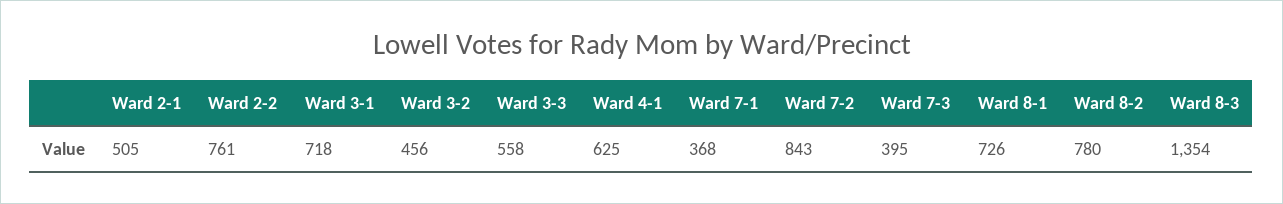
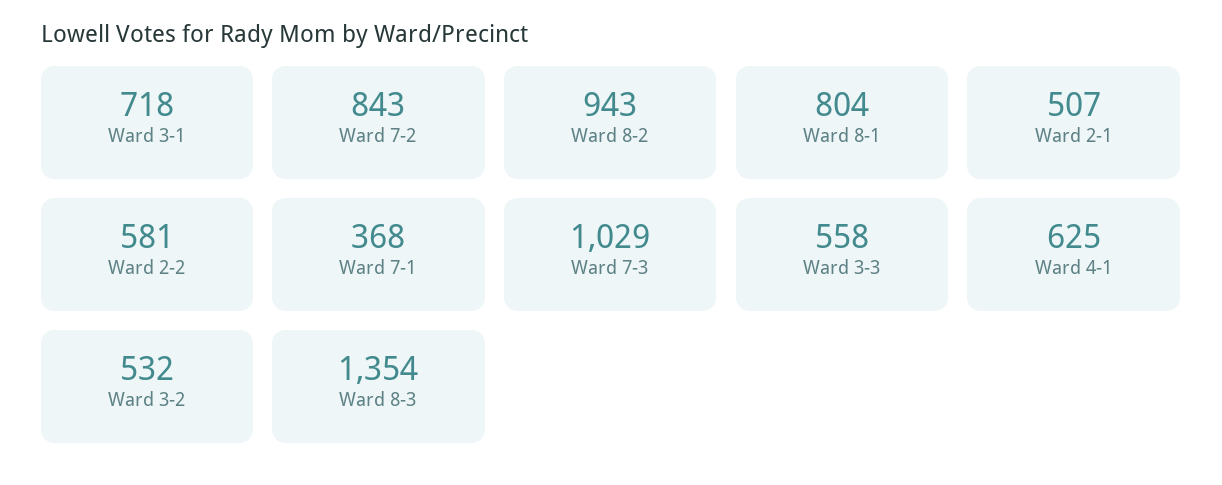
  {
-   "Ward 2-1": 505,
+   "Ward 2-1": 507,
-   "Ward 2-2": 761,
+   "Ward 2-2": 581,
    "Ward 3-1": 718,
-   "Ward 3-2": 456,
+   "Ward 3-2": 532,
    "Ward 3-3": 558,
    "Ward 4-1": 625,
    "Ward 7-1": 368,
    "Ward 7-2": 843,
-   "Ward 7-3": 395,
+   "Ward 7-3": 1029,
-   "Ward 8-1": 726,
+   "Ward 8-1": 804,
-   "Ward 8-2": 780,
+   "Ward 8-2": 943,
    "Ward 8-3": 1354
  }

